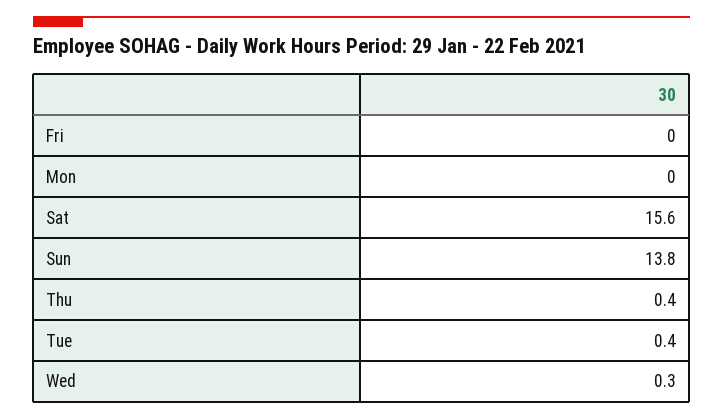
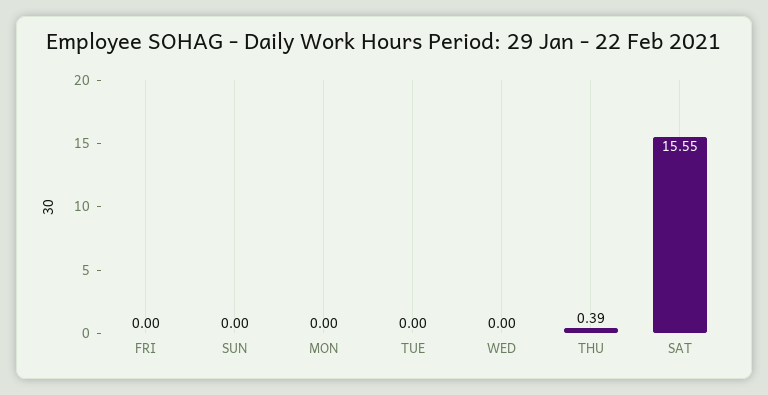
  {
    "Fri": 0,
    "Mon": 0,
    "Sat": 15.55,
-   "Sun": 13.8,
+   "Sun": 0,
    "Thu": 0.39,
-   "Tue": 0.4,
+   "Tue": 0,
-   "Wed": 0.3
+   "Wed": 0
  }

